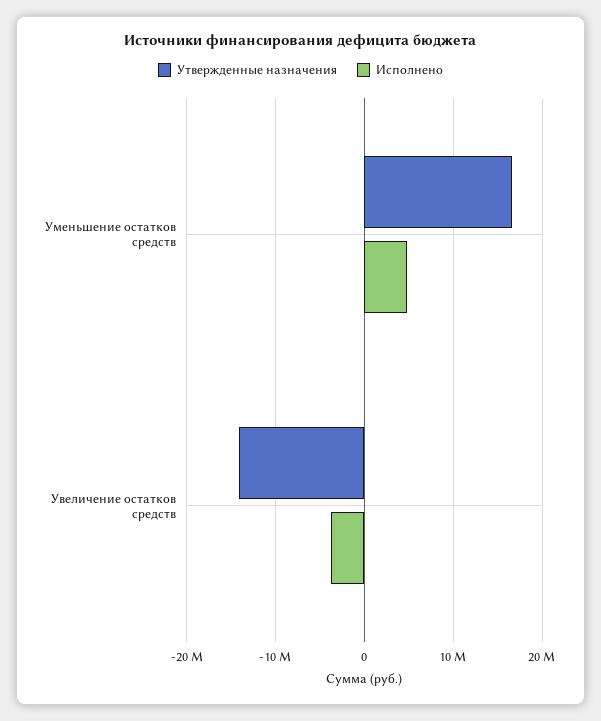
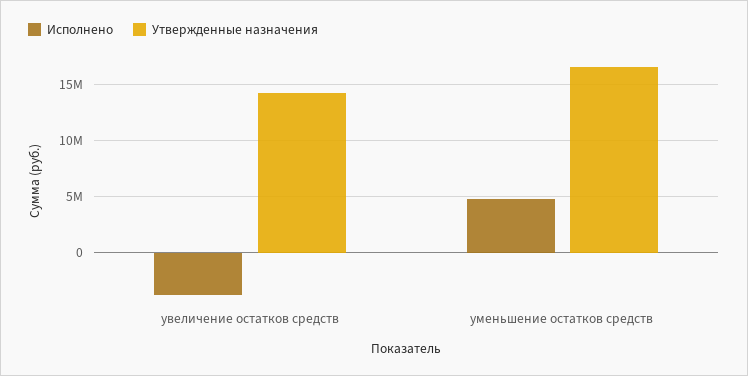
  {
    "Утвержденные назначения": {
      "Уменьшение остатков средств": 17000000,
-     "Увеличение остатков средств": -14000000
+     "Увеличение остатков средств": 14000000
    },
    "Исполнено": {
      "Уменьшение остатков средств": 5000000,
      "Увеличение остатков средств": -4000000
    }
  }

